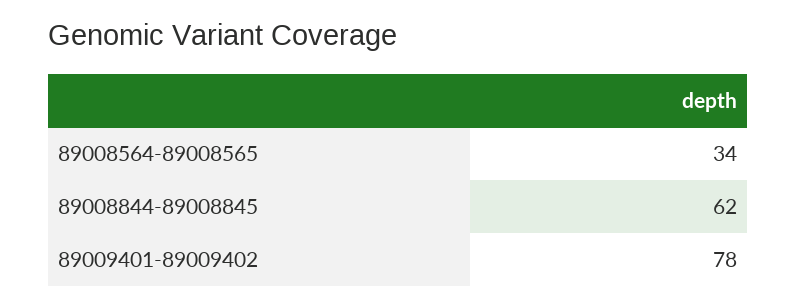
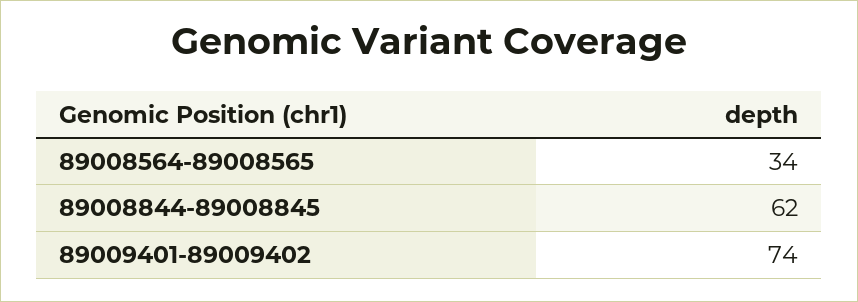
  {
    "89008564-89008565": 34,
    "89008844-89008845": 62,
-   "89009401-89009402": 78
+   "89009401-89009402": 74
  }

